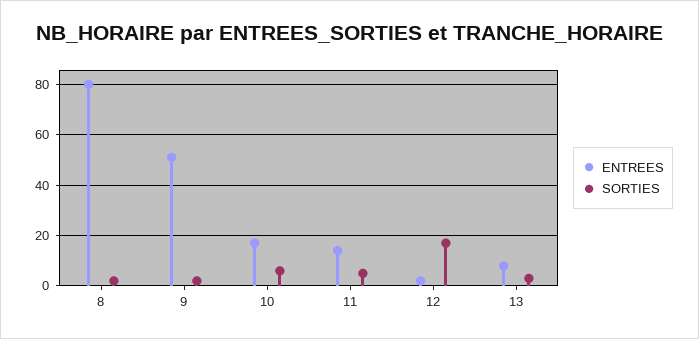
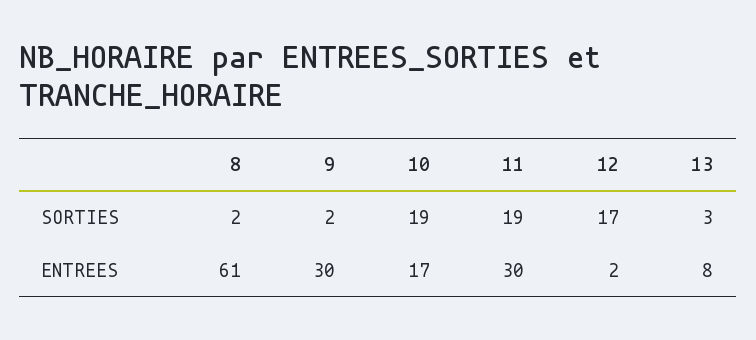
  {
    "ENTREES": {
-     "8": 80,
+     "8": 61,
-     "9": 50,
+     "9": 30,
      "10": 17,
-     "11": 15,
+     "11": 30,
      "12": 2,
      "13": 8
    },
    "SORTIES": {
      "8": 2,
      "9": 2,
-     "10": 5,
+     "10": 19,
-     "11": 5,
+     "11": 19,
      "12": 17,
      "13": 3
    }
  }

